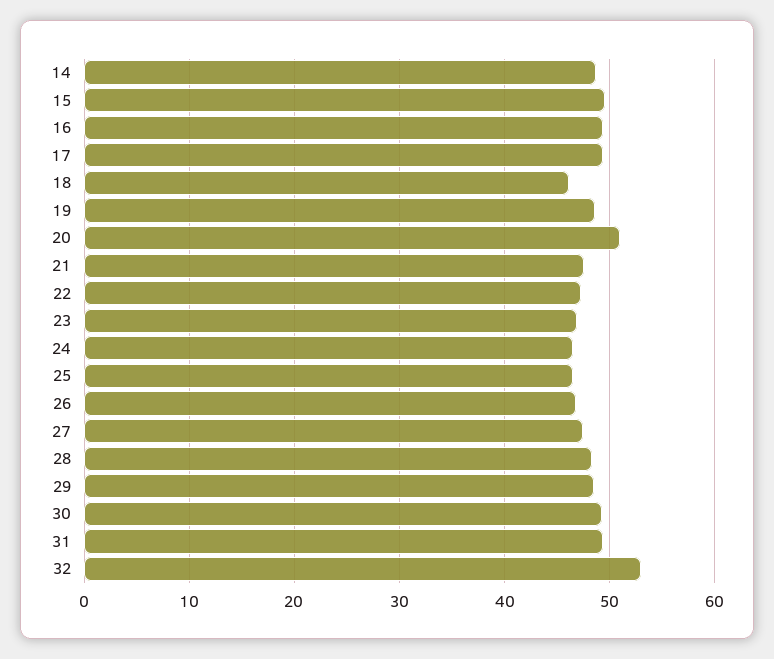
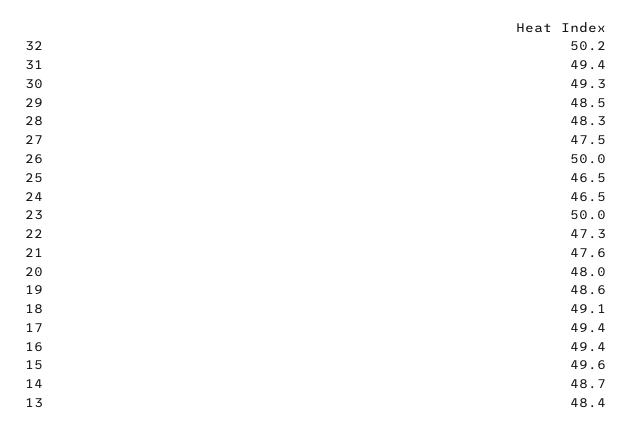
  {
    "14": 48.7,
    "15": 49.6,
    "16": 49.4,
    "17": 49.4,
-   "18": 46,
+   "18": 49.1,
    "19": 48.6,
-   "20": 51,
+   "20": 48,
    "21": 47.6,
    "22": 47.3,
-   "23": 47,
+   "23": 50,
    "24": 46.5,
    "25": 46.5,
-   "26": 47,
+   "26": 50,
    "27": 47.5,
    "28": 48.3,
    "29": 48.5,
    "30": 49.3,
    "31": 49.4,
-   "32": 53
+   "32": 50.2,
+   "13": 48.4
  }

